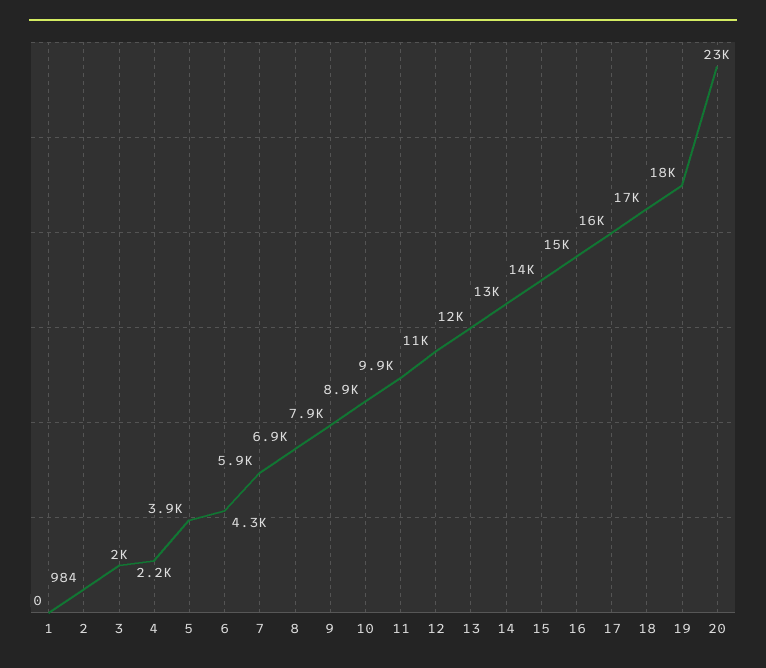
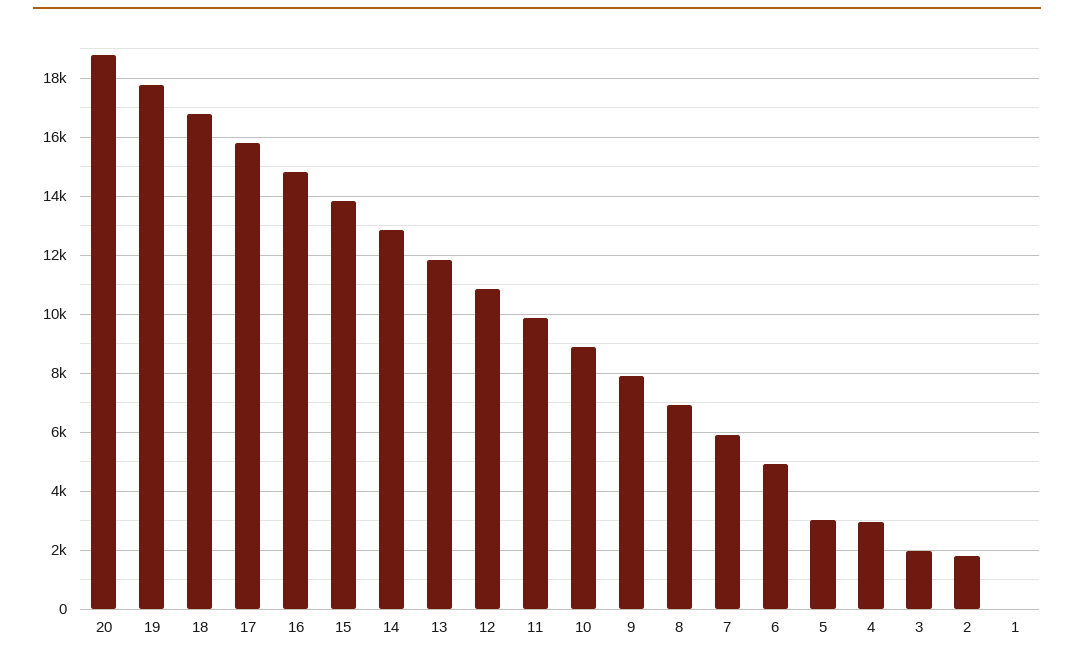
  {
    "1": 0,
-   "2": 984,
+   "2": 1750,
    "3": 2000,
-   "4": 2200,
+   "4": 3000,
-   "5": 3900,
+   "5": 3000,
-   "6": 4300,
+   "6": 5000,
    "7": 5900,
    "8": 6900,
    "9": 7900,
    "10": 8900,
    "11": 9900,
    "12": 11000,
    "13": 12000,
    "14": 13000,
    "15": 14000,
    "16": 15000,
    "17": 16000,
    "18": 17000,
    "19": 18000,
-   "20": 23000
+   "20": 18750
  }

